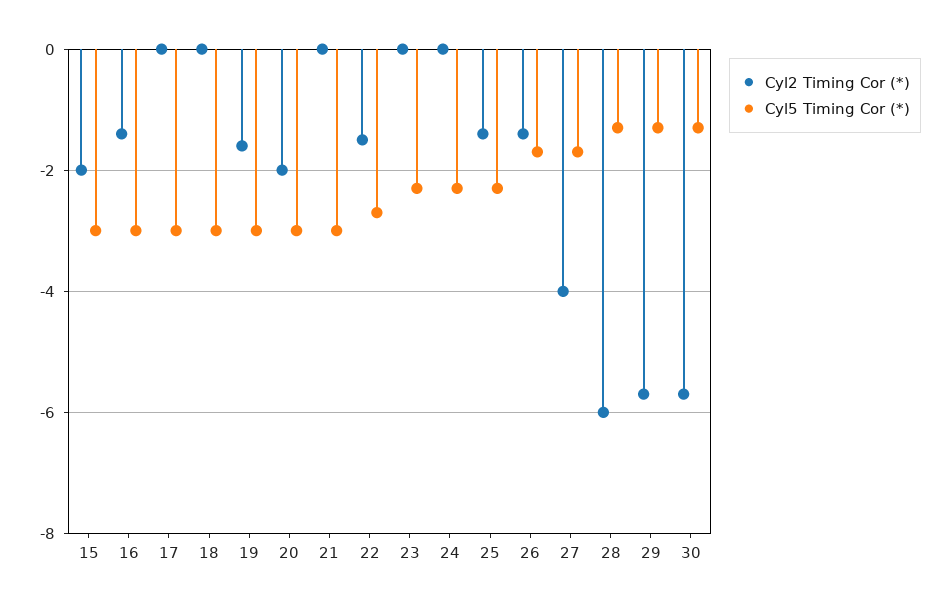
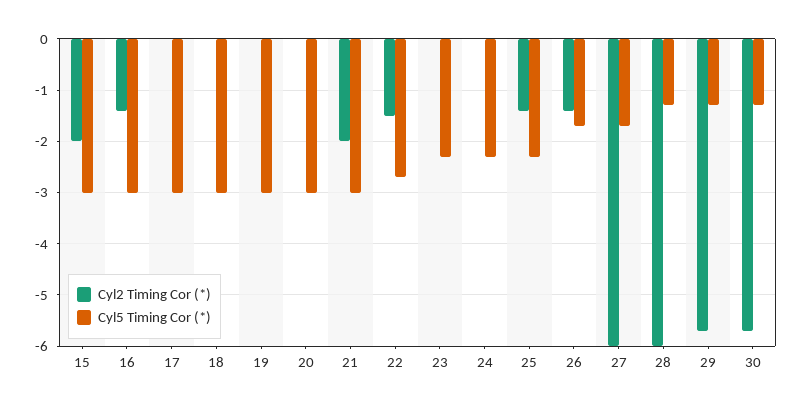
  {
    "Cyl2 Timing Cor (*)": {
      "15": -2,
      "16": -1.5,
      "17": 0,
      "18": 0,
-     "19": -1.5,
+     "19": 0,
-     "20": -2,
+     "20": 0,
-     "21": 0,
+     "21": -2,
      "22": -1.5,
      "23": 0,
      "24": 0,
      "25": -1.5,
      "26": -1.5,
-     "27": -4,
+     "27": -6,
      "28": -6,
      "29": -5.5,
      "30": -5.5
    },
    "Cyl5 Timing Cor (*)": {
      "15": -3,
      "16": -3,
      "17": -3,
      "18": -3,
      "19": -3,
      "20": -3,
      "21": -3,
      "22": -2.5,
      "23": -2.5,
      "24": -2.5,
      "25": -2.5,
      "26": -1.5,
      "27": -1.5,
      "28": -1.5,
      "29": -1.5,
      "30": -1.5
    }
  }

